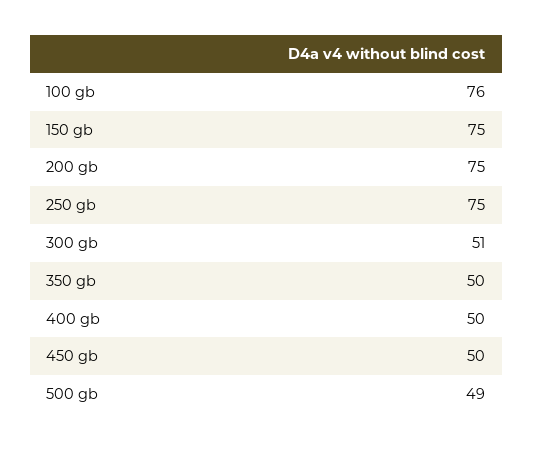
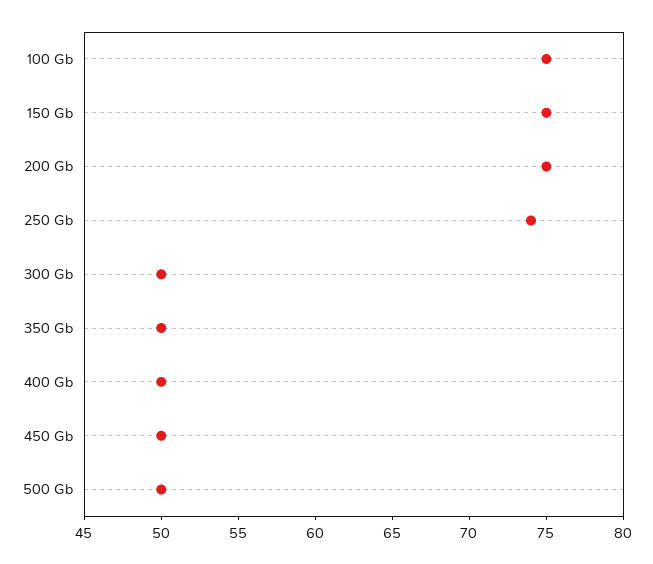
  {
-   "100 gb": 76,
+   "100 gb": 75,
    "150 gb": 75,
    "200 gb": 75,
-   "250 gb": 75,
+   "250 gb": 74,
-   "300 gb": 51,
+   "300 gb": 50,
    "350 gb": 50,
    "400 gb": 50,
    "450 gb": 50,
-   "500 gb": 49
+   "500 gb": 50
  }

